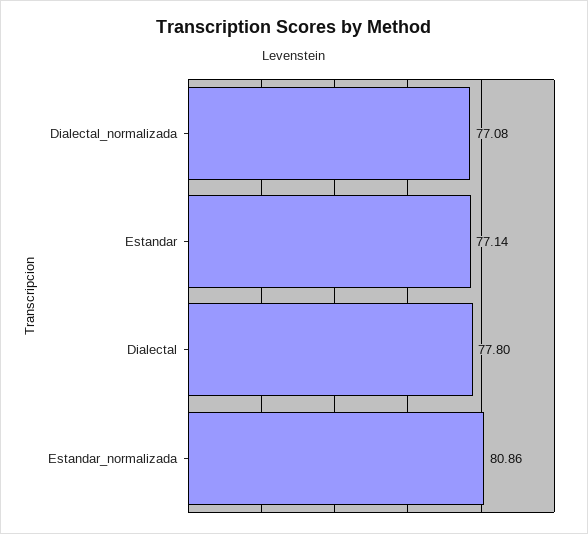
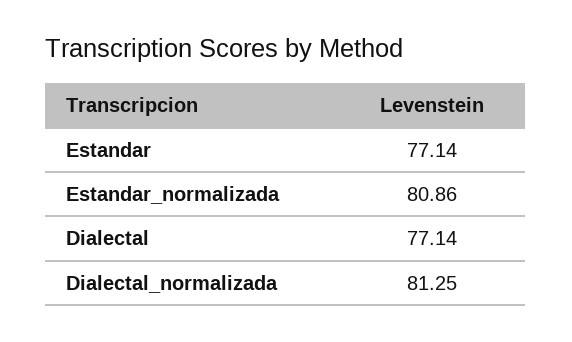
  {
-   "Dialectal_normalizada": 77.08,
+   "Dialectal_normalizada": 81.25,
    "Estandar": 77.14,
-   "Dialectal": 77.8,
+   "Dialectal": 77.14,
    "Estandar_normalizada": 80.86
  }

